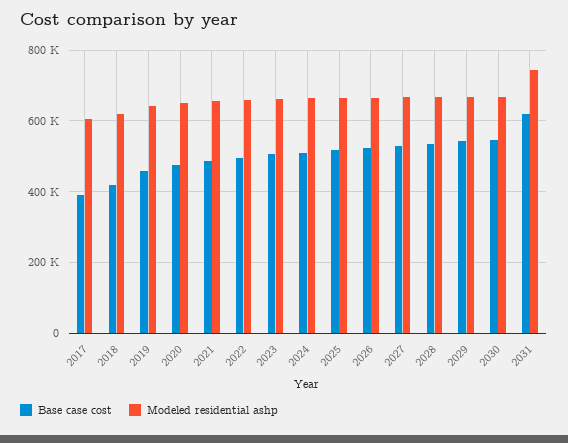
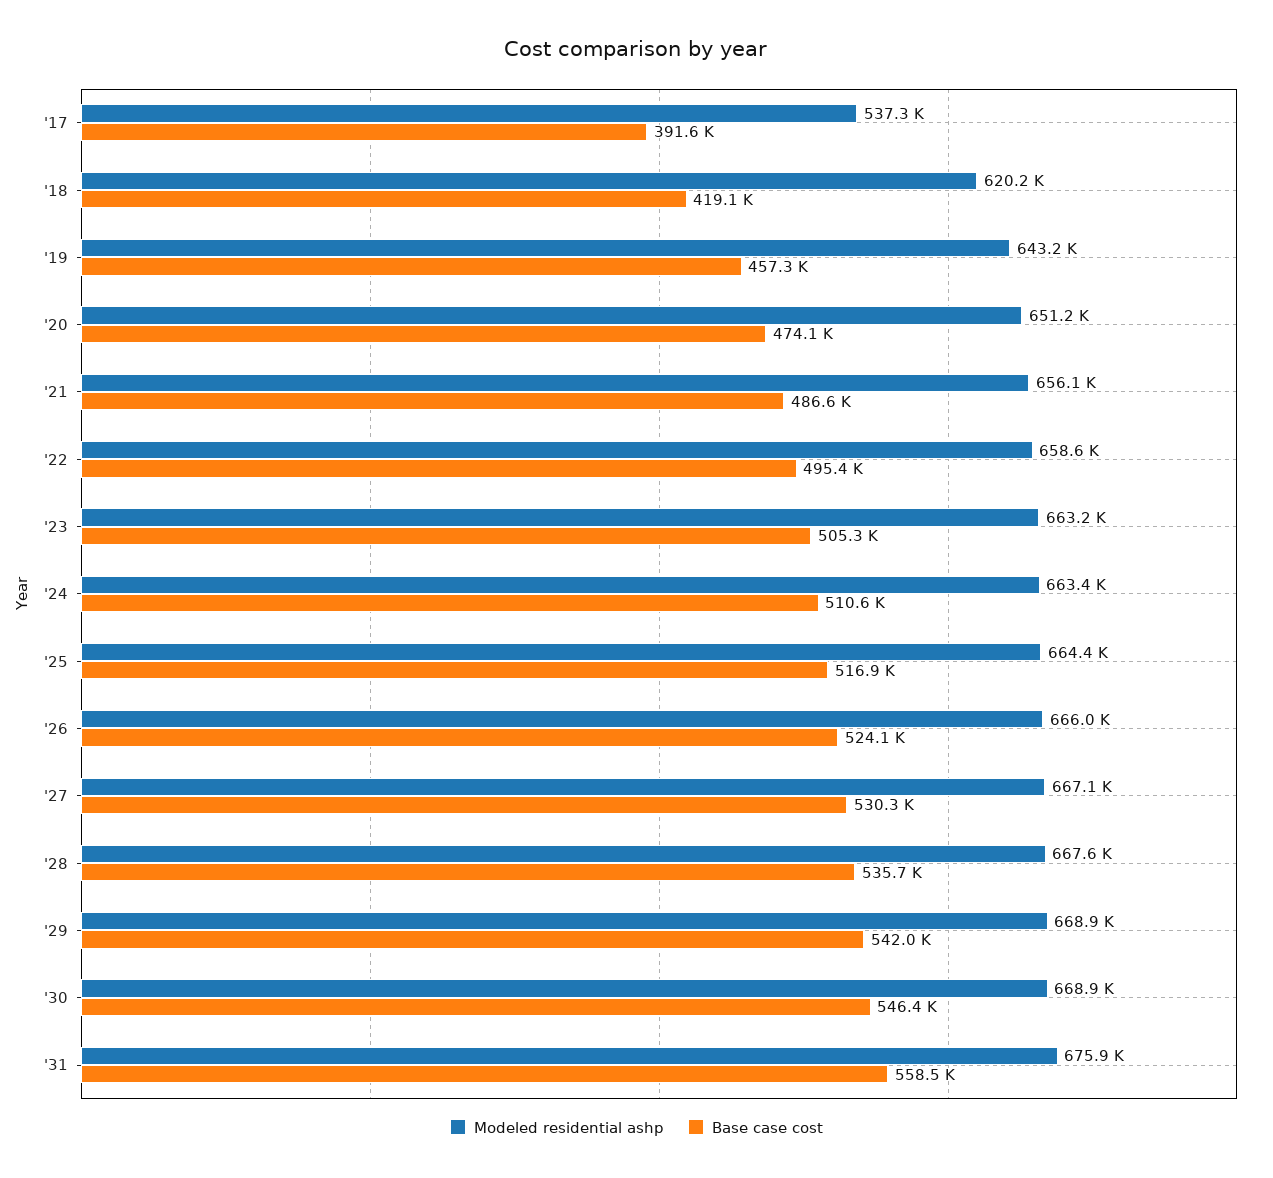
  {
    "Base case cost": {
      "2017": 391600,
      "2018": 419100,
      "2019": 457300,
      "2020": 474100,
      "2021": 486600,
      "2022": 495400,
      "2023": 505300,
      "2024": 510600,
      "2025": 516900,
      "2026": 524100,
      "2027": 530300,
      "2028": 535700,
      "2029": 542000,
      "2030": 546400,
-     "2031": 620000
+     "2031": 558500
    },
    "Modeled residential ashp": {
-     "2017": 600000,
+     "2017": 537300,
      "2018": 620200,
      "2019": 643200,
      "2020": 651200,
      "2021": 656100,
      "2022": 658600,
      "2023": 663200,
      "2024": 663400,
      "2025": 664400,
      "2026": 666000,
      "2027": 667100,
      "2028": 667600,
      "2029": 668900,
      "2030": 668900,
-     "2031": 740000
+     "2031": 675900
    }
  }

